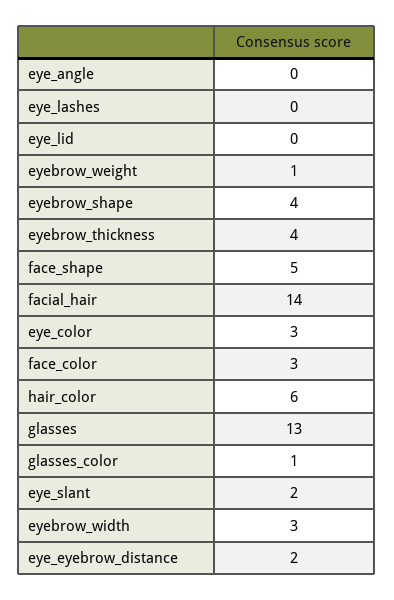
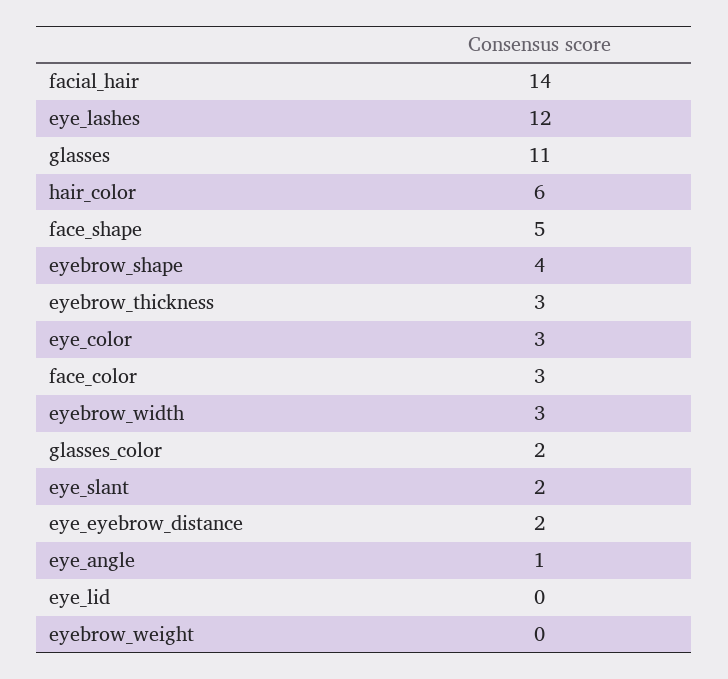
  {
-   "eye_angle": 0,
+   "eye_angle": 1,
-   "eye_lashes": 0,
+   "eye_lashes": 12,
    "eye_lid": 0,
-   "eyebrow_weight": 1,
+   "eyebrow_weight": 0,
    "eyebrow_shape": 4,
-   "eyebrow_thickness": 4,
+   "eyebrow_thickness": 3,
    "face_shape": 5,
    "facial_hair": 14,
    "eye_color": 3,
    "face_color": 3,
    "hair_color": 6,
-   "glasses": 13,
+   "glasses": 11,
-   "glasses_color": 1,
+   "glasses_color": 2,
    "eye_slant": 2,
    "eyebrow_width": 3,
    "eye_eyebrow_distance": 2
  }

